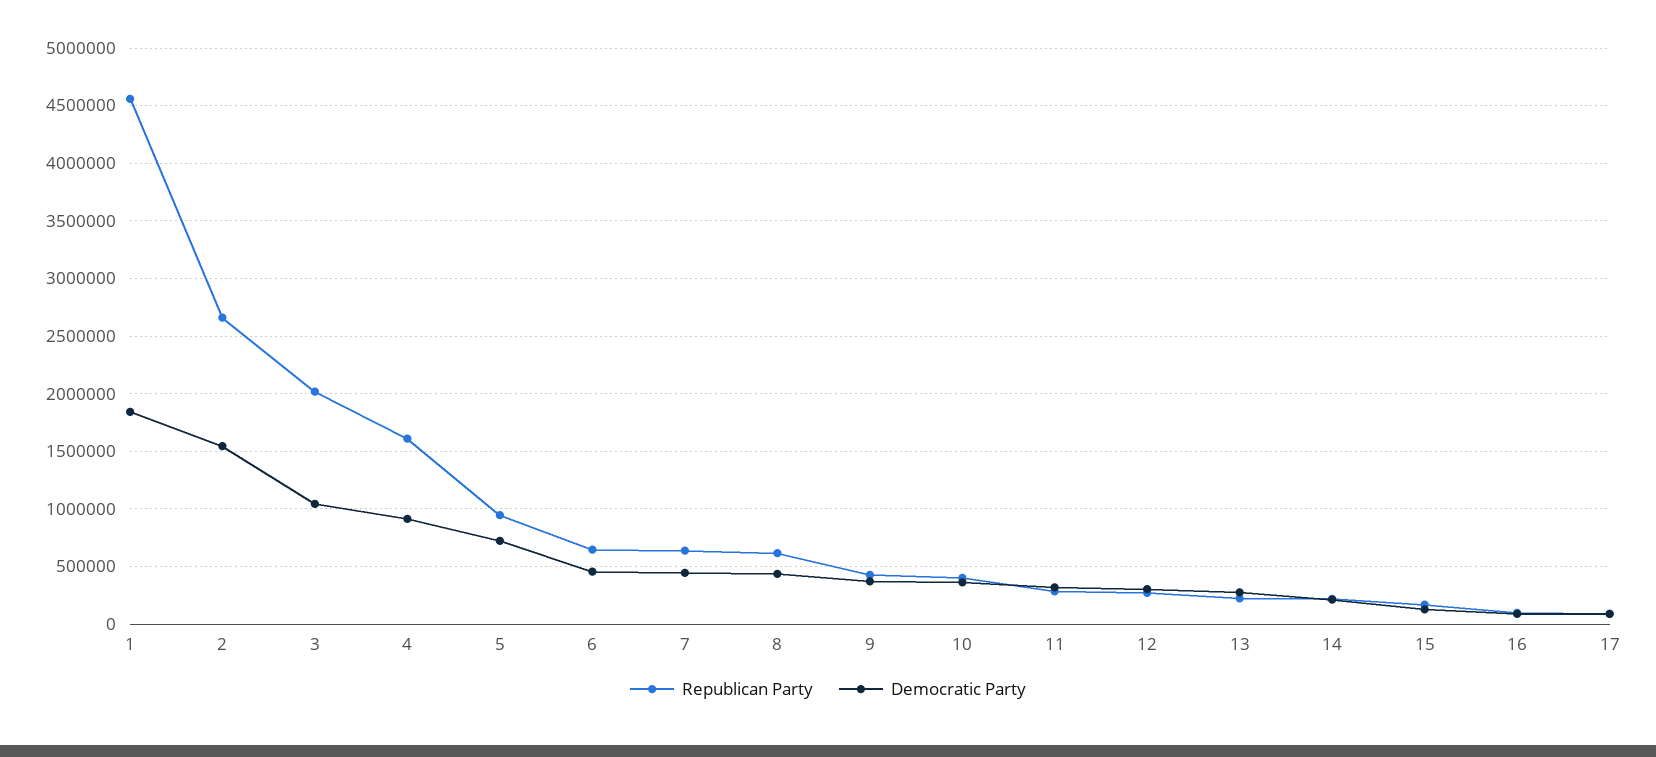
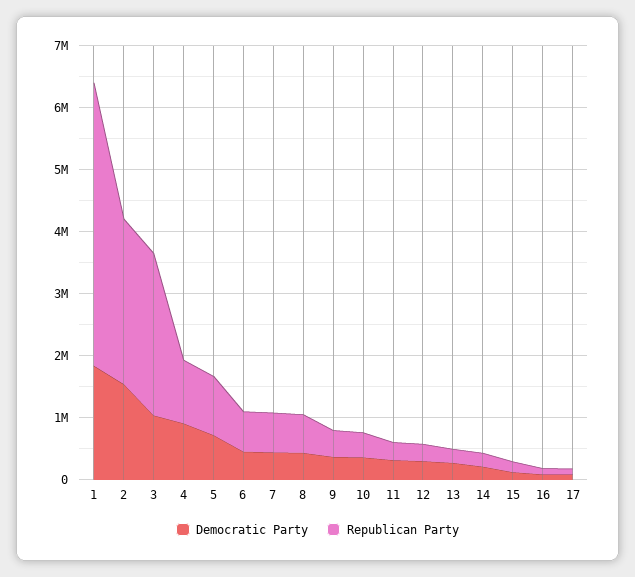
  {
    "Republican Party": {
      "1": 4600000,
      "2": 2700000,
-     "3": 2000000,
+     "3": 2600000,
-     "4": 1600000,
+     "4": 1000000,
      "5": 900000,
      "6": 600000,
      "7": 600000,
      "8": 600000,
      "9": 400000,
      "10": 400000,
      "11": 300000,
      "12": 300000,
      "13": 200000,
      "14": 200000,
      "15": 200000,
      "16": 100000,
      "17": 100000
    },
    "Democratic Party": {
      "1": 1800000,
      "2": 1500000,
      "3": 1000000,
      "4": 900000,
      "5": 700000,
      "6": 500000,
      "7": 400000,
      "8": 400000,
      "9": 400000,
      "10": 400000,
      "11": 300000,
      "12": 300000,
      "13": 300000,
      "14": 200000,
      "15": 100000,
      "16": 100000,
      "17": 100000
    }
  }

